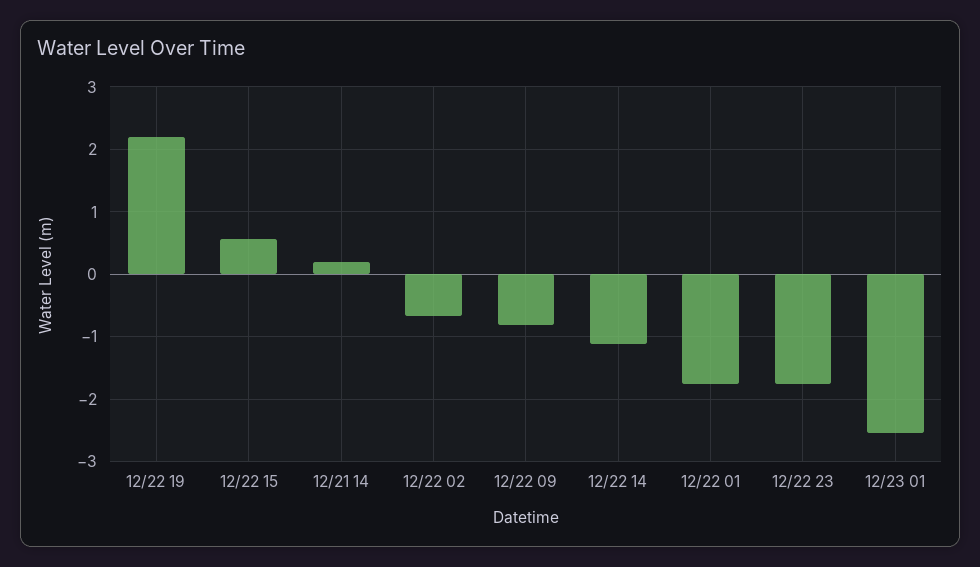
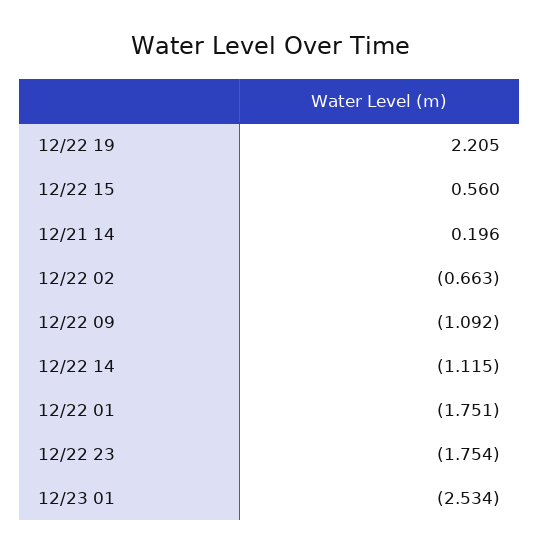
  {
    "12/22 19": 2.205,
    "12/22 15": 0.56,
    "12/21 14": 0.196,
    "12/22 02": -0.663,
-   "12/22 09": -0.8,
+   "12/22 09": -1.092,
    "12/22 14": -1.115,
    "12/22 01": -1.751,
    "12/22 23": -1.754,
    "12/23 01": -2.534
  }

